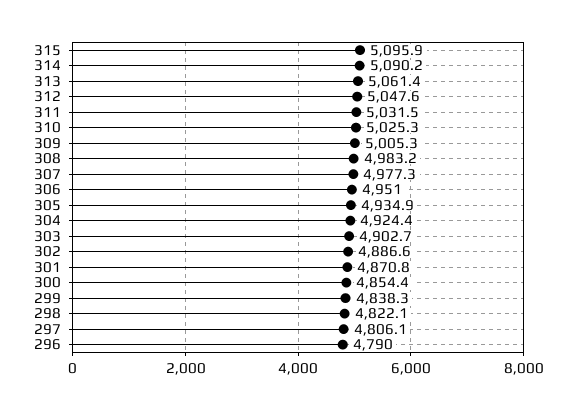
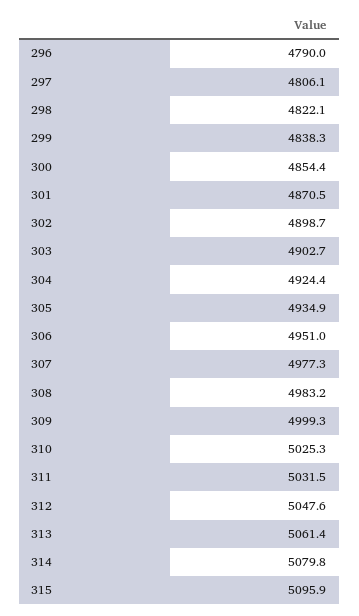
  {
    "315": 5095.9,
-   "314": 5090.2,
+   "314": 5079.8,
    "313": 5061.4,
    "312": 5047.6,
    "311": 5031.5,
    "310": 5025.3,
-   "309": 5005.3,
+   "309": 4999.3,
    "308": 4983.2,
    "307": 4977.3,
    "306": 4951,
    "305": 4934.9,
    "304": 4924.4,
    "303": 4902.7,
-   "302": 4886.6,
+   "302": 4898.7,
-   "301": 4870.8,
+   "301": 4870.5,
    "300": 4854.4,
    "299": 4838.3,
    "298": 4822.1,
    "297": 4806.1,
    "296": 4790
  }

